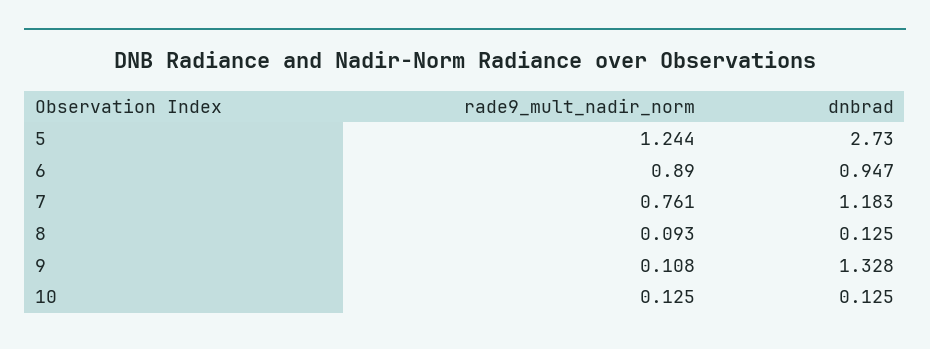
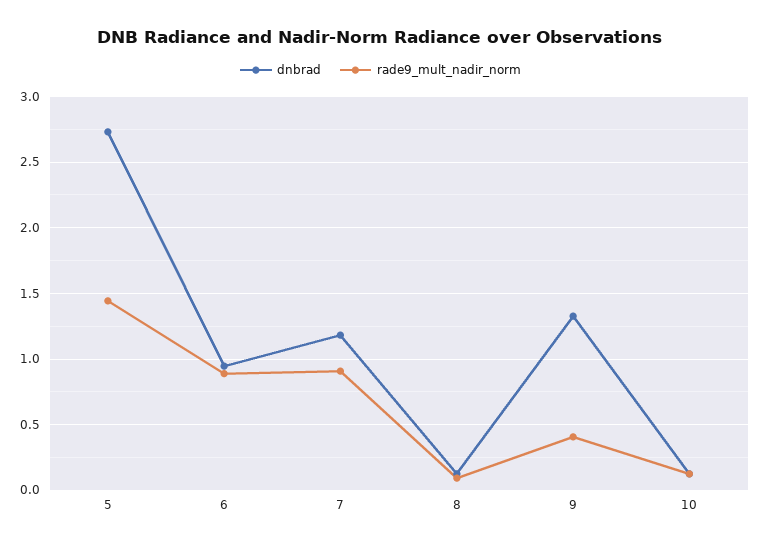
  {
    "rade9_mult_nadir_norm": {
-     "5": 1.244,
+     "5": 1.45,
      "6": 0.89,
-     "7": 0.761,
+     "7": 0.9,
      "8": 0.093,
-     "9": 0.108,
+     "9": 0.4,
      "10": 0.125
    },
    "dnbrad": {
      "5": 2.73,
      "6": 0.947,
      "7": 1.183,
      "8": 0.125,
      "9": 1.328,
      "10": 0.125
    }
  }

